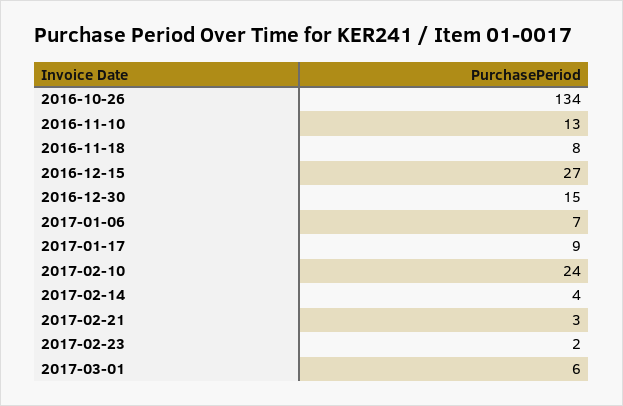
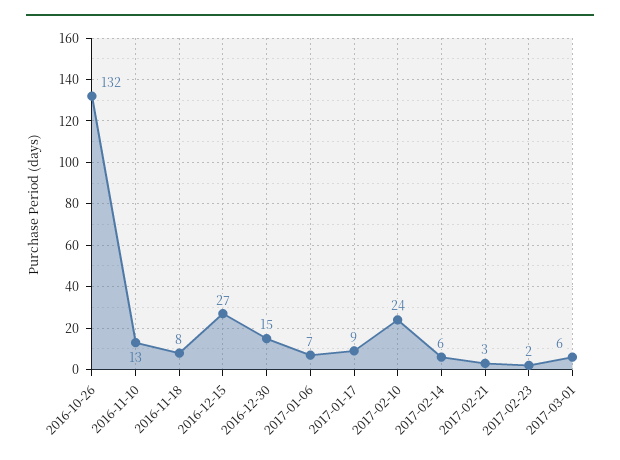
  {
-   "2016-10-26": 134,
+   "2016-10-26": 132,
    "2016-11-10": 13,
    "2016-11-18": 8,
    "2016-12-15": 27,
    "2016-12-30": 15,
    "2017-01-06": 7,
    "2017-01-17": 9,
    "2017-02-10": 24,
-   "2017-02-14": 4,
+   "2017-02-14": 6,
    "2017-02-21": 3,
    "2017-02-23": 2,
    "2017-03-01": 6
  }

